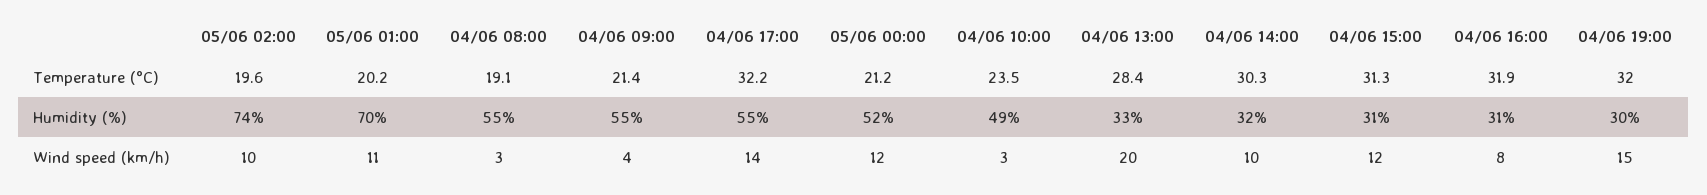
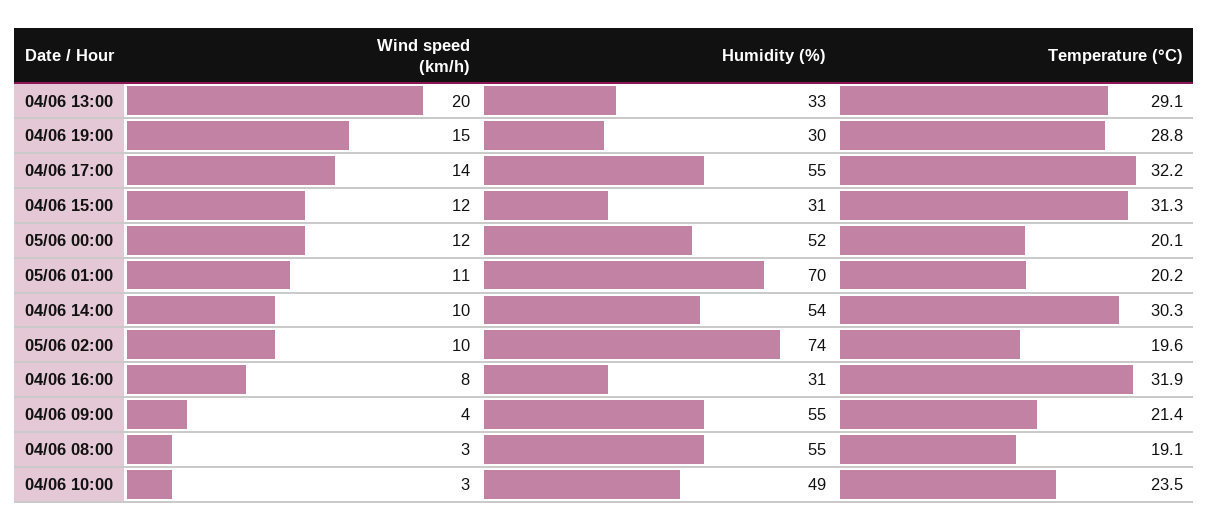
  {
    "05/06 02:00": {
      "Temperature (°C)": 19.6,
      "Humidity (%)": 74,
      "Wind speed (km/h)": 10
    },
    "05/06 01:00": {
      "Temperature (°C)": 20.2,
      "Humidity (%)": 70,
      "Wind speed (km/h)": 11
    },
    "04/06 08:00": {
      "Temperature (°C)": 19.1,
      "Humidity (%)": 55,
      "Wind speed (km/h)": 3
    },
    "04/06 09:00": {
      "Temperature (°C)": 21.4,
      "Humidity (%)": 55,
      "Wind speed (km/h)": 4
    },
    "04/06 17:00": {
      "Temperature (°C)": 32.2,
      "Humidity (%)": 55,
      "Wind speed (km/h)": 14
    },
    "05/06 00:00": {
-     "Temperature (°C)": 21.2,
+     "Temperature (°C)": 20.1,
      "Humidity (%)": 52,
      "Wind speed (km/h)": 12
    },
    "04/06 10:00": {
      "Temperature (°C)": 23.5,
      "Humidity (%)": 49,
      "Wind speed (km/h)": 3
    },
    "04/06 13:00": {
-     "Temperature (°C)": 28.4,
+     "Temperature (°C)": 29.1,
      "Humidity (%)": 33,
      "Wind speed (km/h)": 20
    },
    "04/06 14:00": {
      "Temperature (°C)": 30.3,
-     "Humidity (%)": 32,
+     "Humidity (%)": 54,
      "Wind speed (km/h)": 10
    },
    "04/06 15:00": {
      "Temperature (°C)": 31.3,
      "Humidity (%)": 31,
      "Wind speed (km/h)": 12
    },
    "04/06 16:00": {
      "Temperature (°C)": 31.9,
      "Humidity (%)": 31,
      "Wind speed (km/h)": 8
    },
    "04/06 19:00": {
-     "Temperature (°C)": 32,
+     "Temperature (°C)": 28.8,
      "Humidity (%)": 30,
      "Wind speed (km/h)": 15
    }
  }

